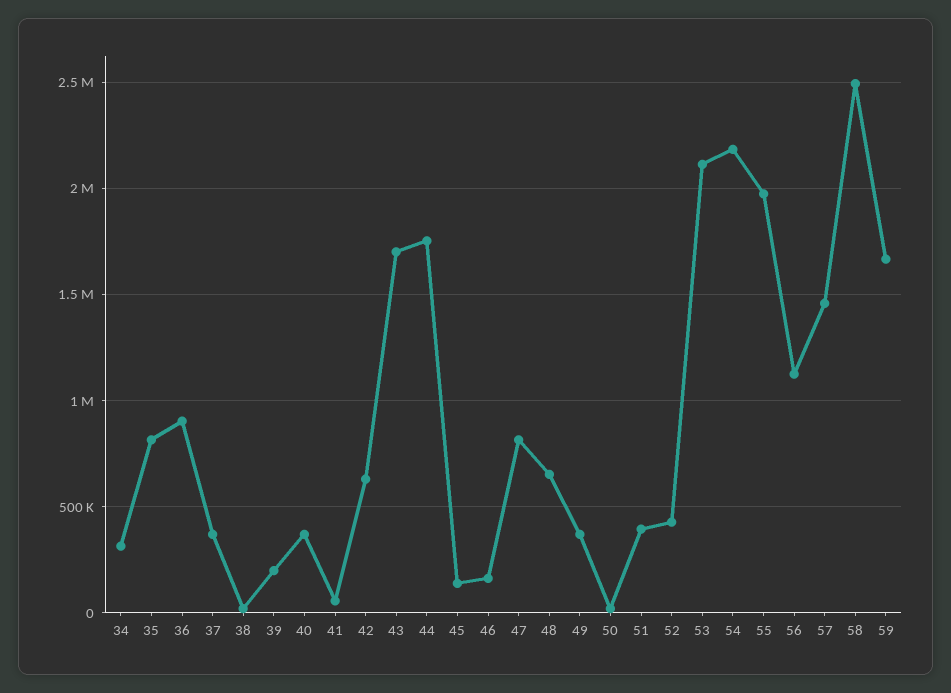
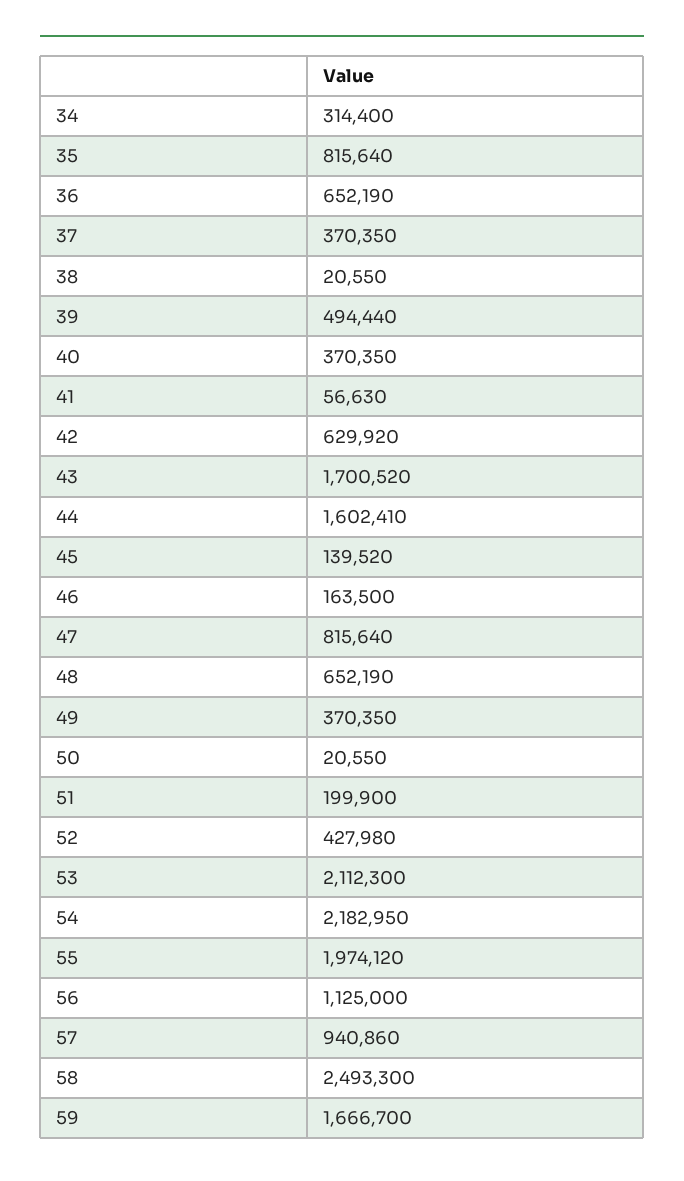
  {
    "34": 314400,
    "35": 815640,
-   "36": 900000,
+   "36": 652190,
    "37": 370350,
    "38": 20550,
-   "39": 200000,
+   "39": 494440,
    "40": 370350,
    "41": 56630,
    "42": 629920,
    "43": 1700520,
-   "44": 1750000,
+   "44": 1602410,
    "45": 139520,
    "46": 163500,
    "47": 815640,
    "48": 652190,
    "49": 370350,
    "50": 20550,
-   "51": 400000,
+   "51": 199900,
    "52": 427980,
    "53": 2112300,
    "54": 2182950,
    "55": 1974120,
    "56": 1125000,
-   "57": 1450000,
+   "57": 940860,
    "58": 2493300,
    "59": 1666700
  }

